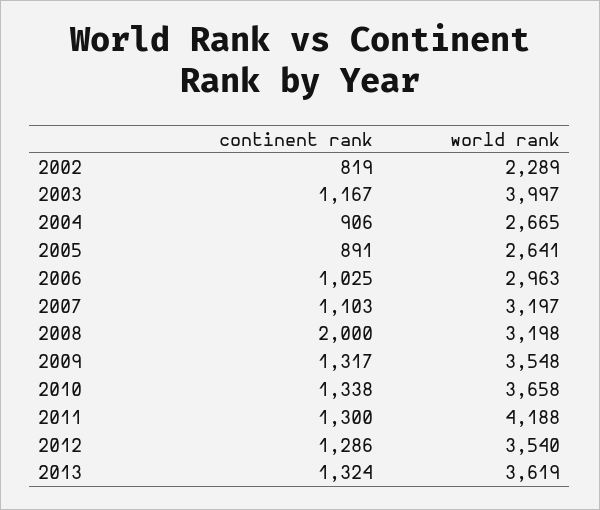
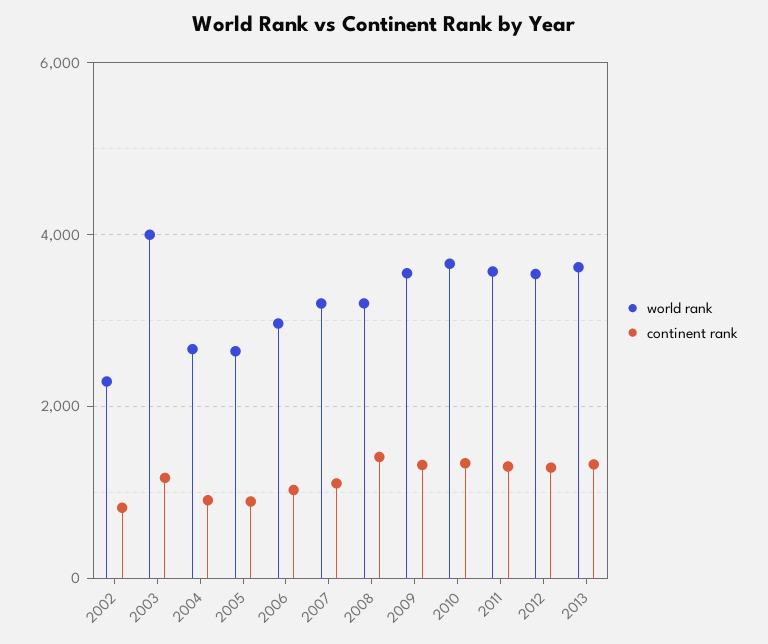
  {
    "continent rank": {
      "2002": 819,
      "2003": 1167,
      "2004": 906,
      "2005": 891,
      "2006": 1025,
      "2007": 1103,
-     "2008": 2000,
+     "2008": 1400,
      "2009": 1317,
      "2010": 1338,
      "2011": 1300,
      "2012": 1286,
      "2013": 1324
    },
    "world rank": {
      "2002": 2289,
      "2003": 3997,
      "2004": 2665,
      "2005": 2641,
      "2006": 2963,
      "2007": 3197,
      "2008": 3198,
      "2009": 3548,
      "2010": 3658,
-     "2011": 4188,
+     "2011": 3600,
      "2012": 3540,
      "2013": 3619
    }
  }

